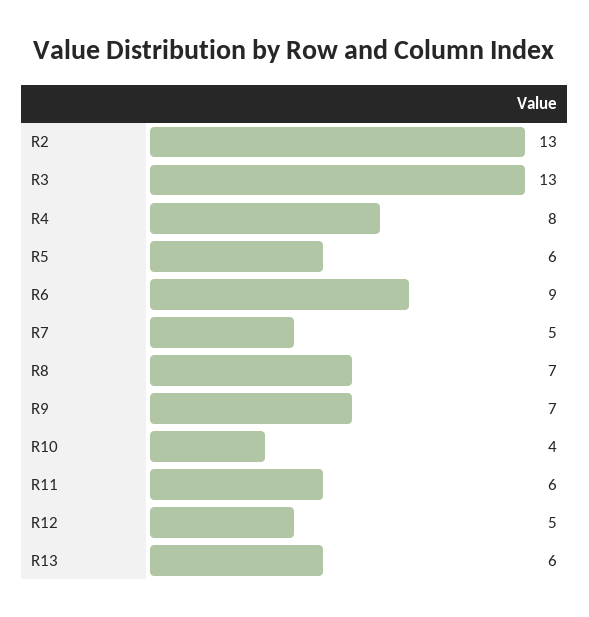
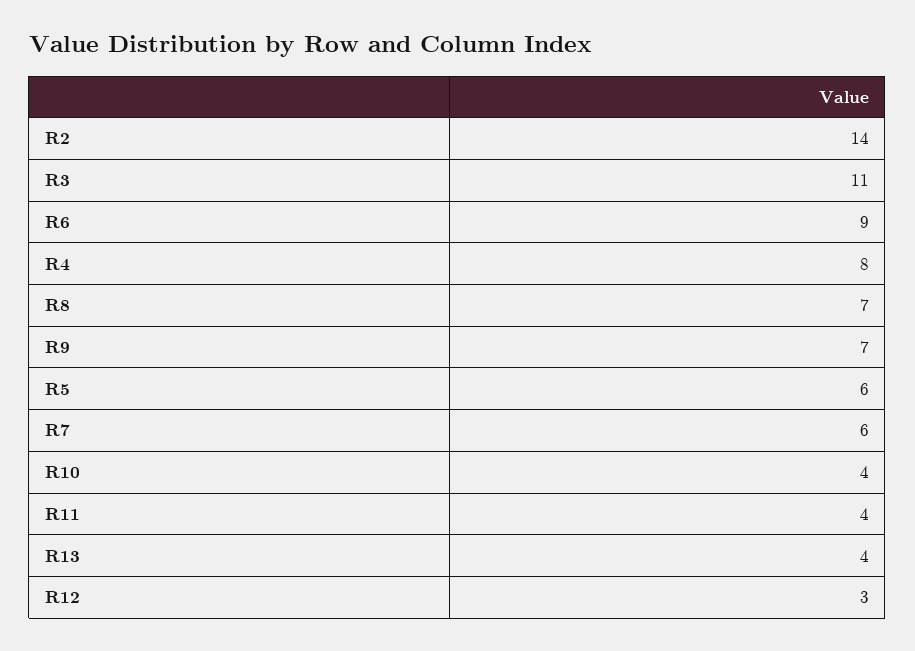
  {
-   "R2": 13,
+   "R2": 14,
-   "R3": 13,
+   "R3": 11,
    "R4": 8,
    "R5": 6,
    "R6": 9,
-   "R7": 5,
+   "R7": 6,
    "R8": 7,
    "R9": 7,
    "R10": 4,
-   "R11": 6,
+   "R11": 4,
-   "R12": 5,
+   "R12": 3,
-   "R13": 6
+   "R13": 4
  }

